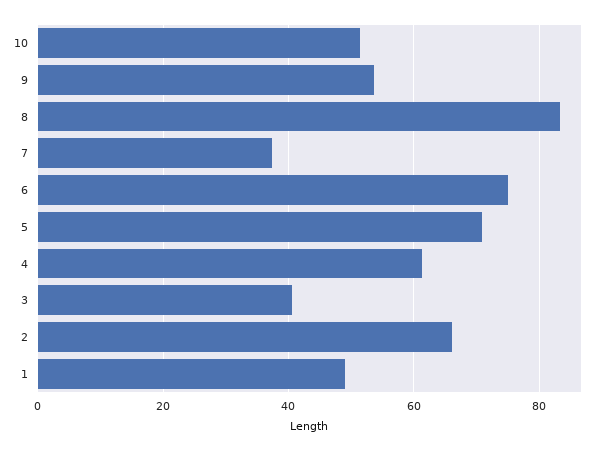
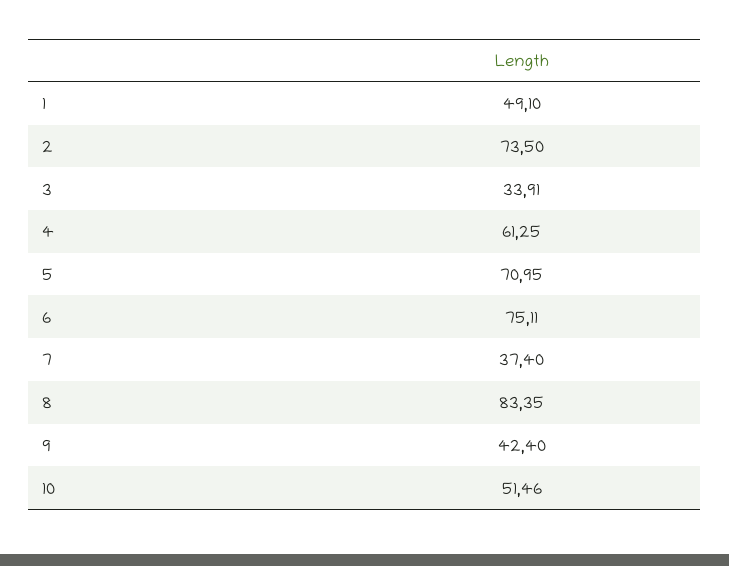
  {
    "10": 51.46,
-   "9": 54,
+   "9": 42.4,
    "8": 83.35,
    "7": 37.4,
    "6": 75.11,
    "5": 70.95,
    "4": 61.25,
-   "3": 40,
+   "3": 33.91,
-   "2": 66,
+   "2": 73.5,
    "1": 49.1
  }

